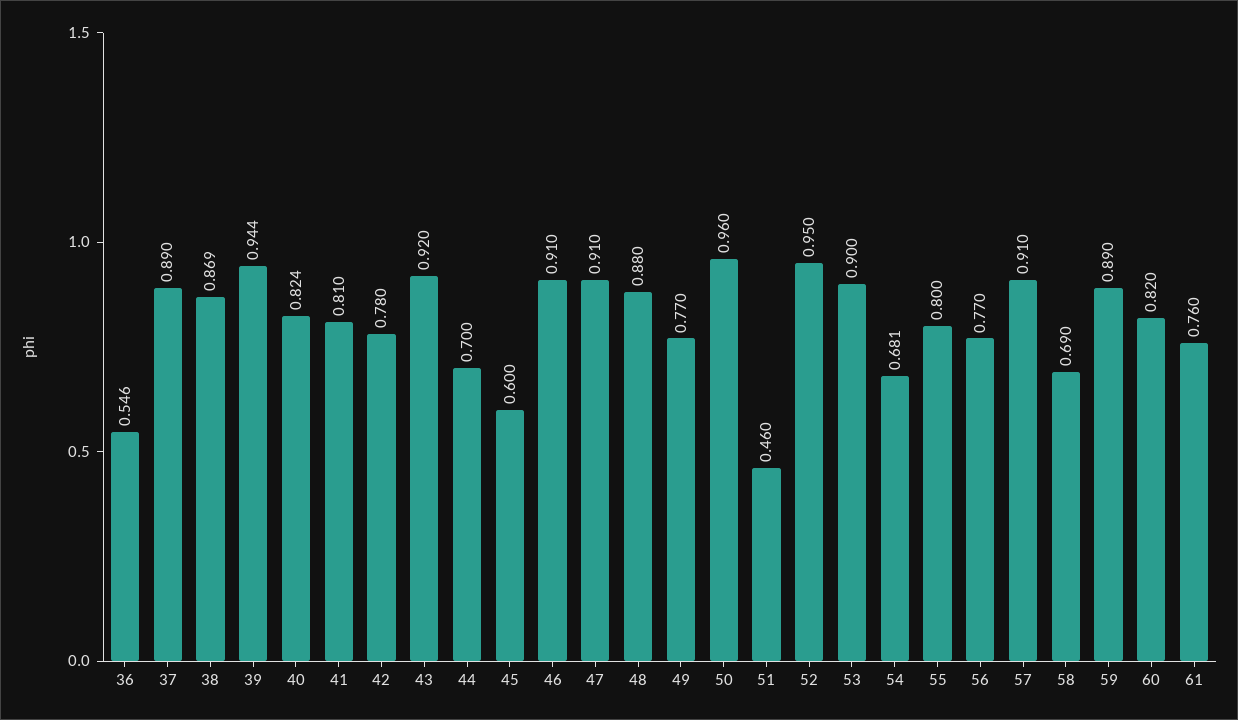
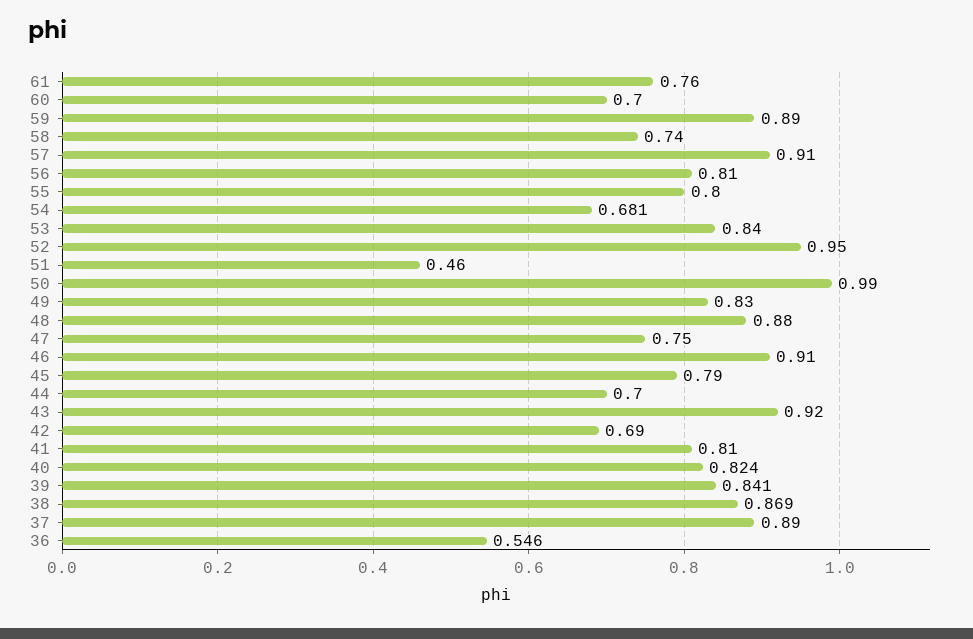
  {
    "36": 0.546,
    "37": 0.89,
    "38": 0.869,
-   "39": 0.944,
+   "39": 0.841,
    "40": 0.824,
    "41": 0.81,
-   "42": 0.78,
+   "42": 0.69,
    "43": 0.92,
    "44": 0.7,
-   "45": 0.6,
+   "45": 0.79,
    "46": 0.91,
-   "47": 0.91,
+   "47": 0.75,
    "48": 0.88,
-   "49": 0.77,
+   "49": 0.83,
-   "50": 0.96,
+   "50": 0.99,
    "51": 0.46,
    "52": 0.95,
-   "53": 0.9,
+   "53": 0.84,
    "54": 0.681,
    "55": 0.8,
-   "56": 0.77,
+   "56": 0.81,
    "57": 0.91,
-   "58": 0.69,
+   "58": 0.74,
    "59": 0.89,
-   "60": 0.82,
+   "60": 0.7,
    "61": 0.76
  }

